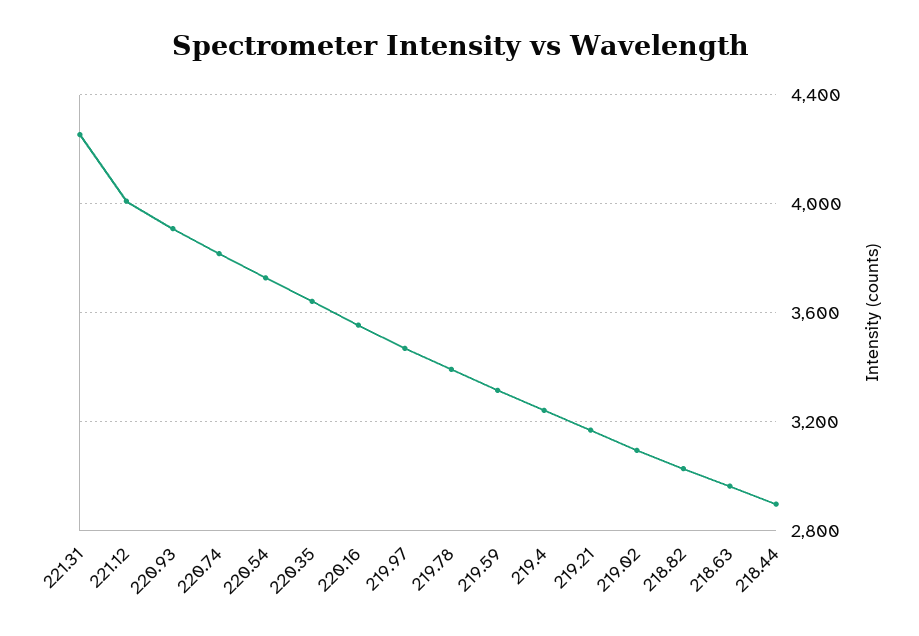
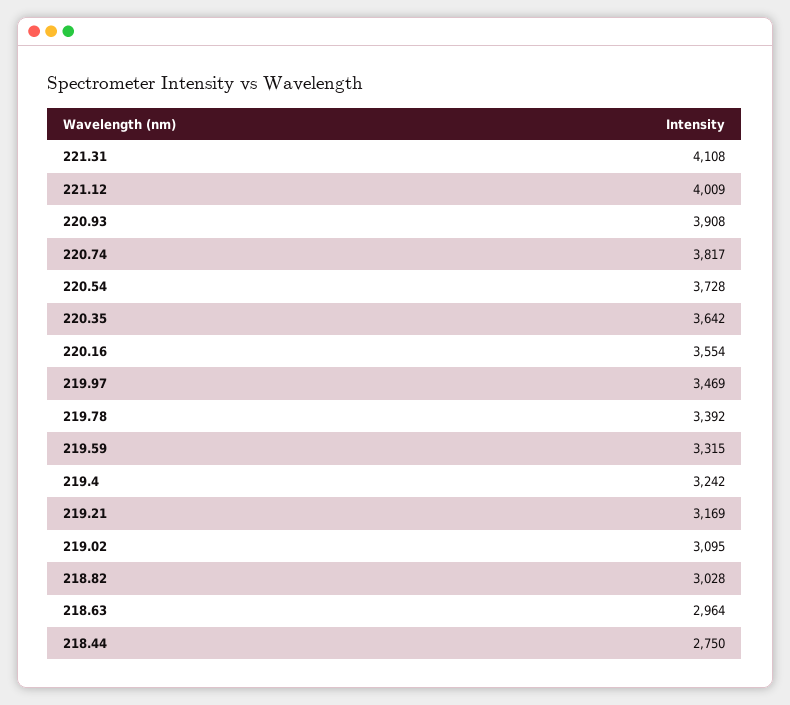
  {
-   "221.31": 4250,
+   "221.31": 4108,
    "221.12": 4009,
    "220.93": 3908,
    "220.74": 3817,
    "220.54": 3728,
    "220.35": 3642,
    "220.16": 3554,
    "219.97": 3469,
    "219.78": 3392,
    "219.59": 3315,
    "219.4": 3242,
    "219.21": 3169,
    "219.02": 3095,
    "218.82": 3028,
    "218.63": 2964,
-   "218.44": 2900
+   "218.44": 2750
  }

